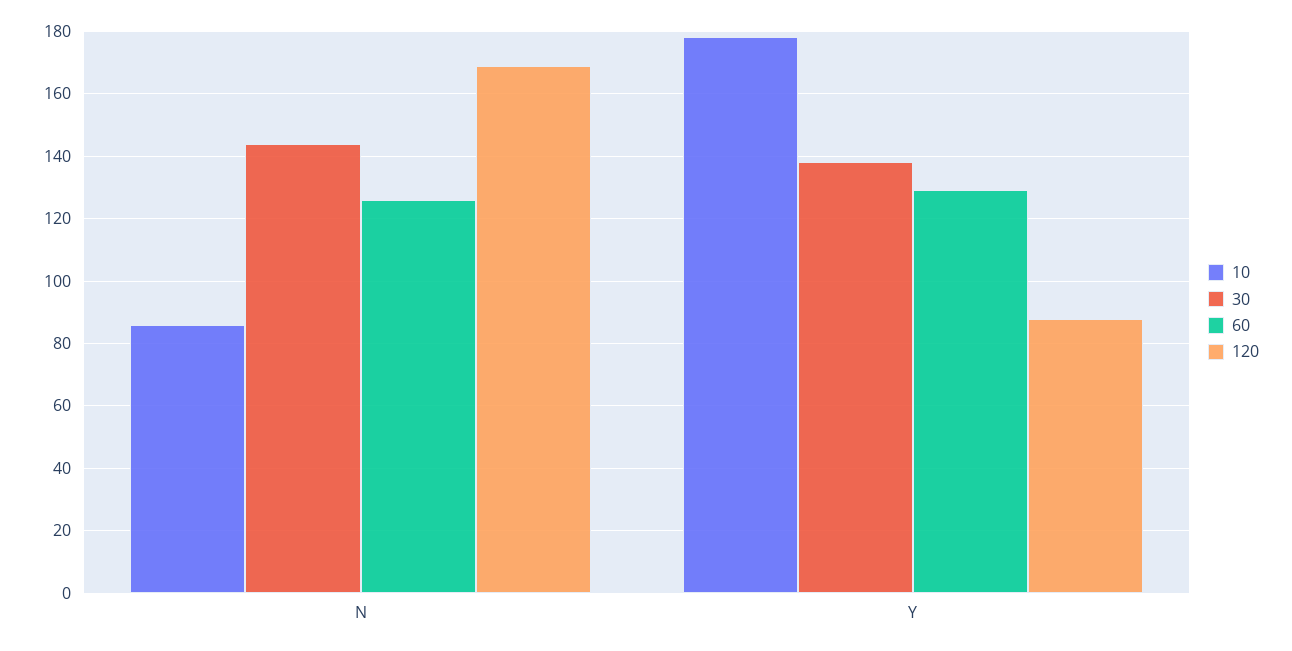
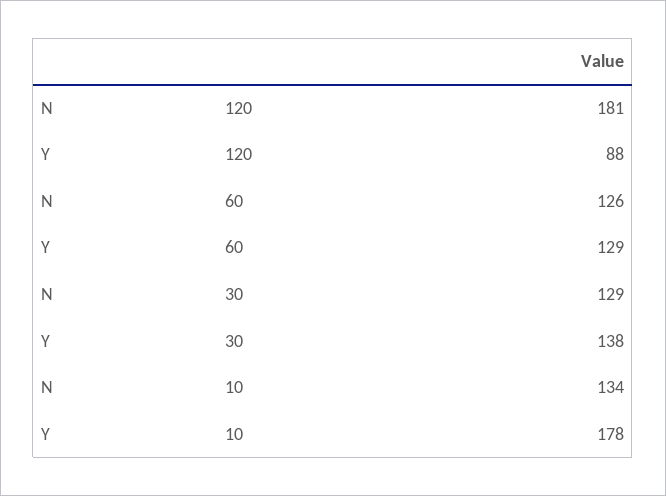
  {
    "10": {
-     "N": 85,
+     "N": 134,
      "Y": 178
    },
    "30": {
-     "N": 145,
+     "N": 129,
      "Y": 138
    },
    "60": {
      "N": 126,
      "Y": 129
    },
    "120": {
-     "N": 170,
+     "N": 181,
      "Y": 88
    }
  }

